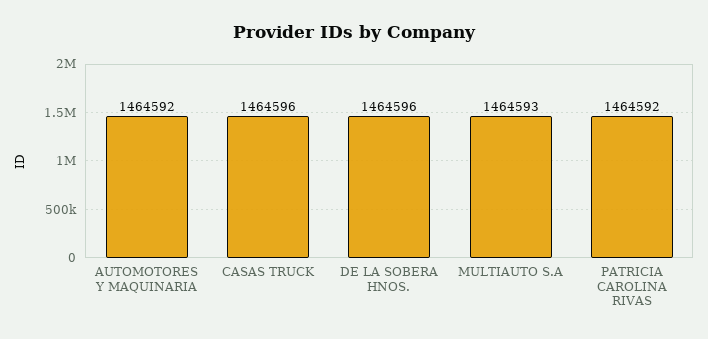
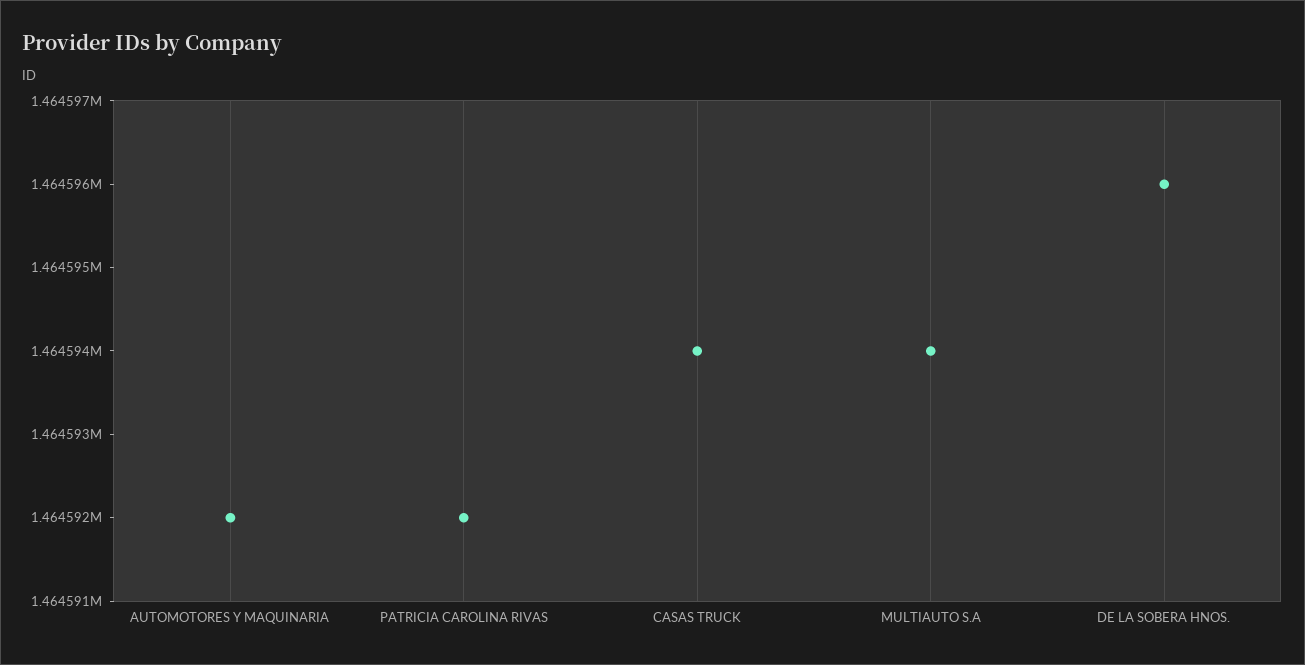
  {
    "AUTOMOTORES Y MAQUINARIA": 1464592,
-   "CASAS TRUCK": 1464596,
+   "CASAS TRUCK": 1464594,
    "DE LA SOBERA HNOS.": 1464596,
-   "MULTIAUTO S.A": 1464593,
+   "MULTIAUTO S.A": 1464594,
    "PATRICIA CAROLINA RIVAS": 1464592
  }

